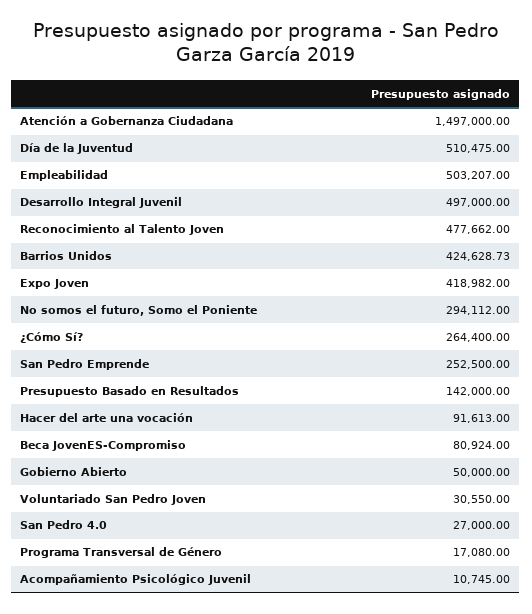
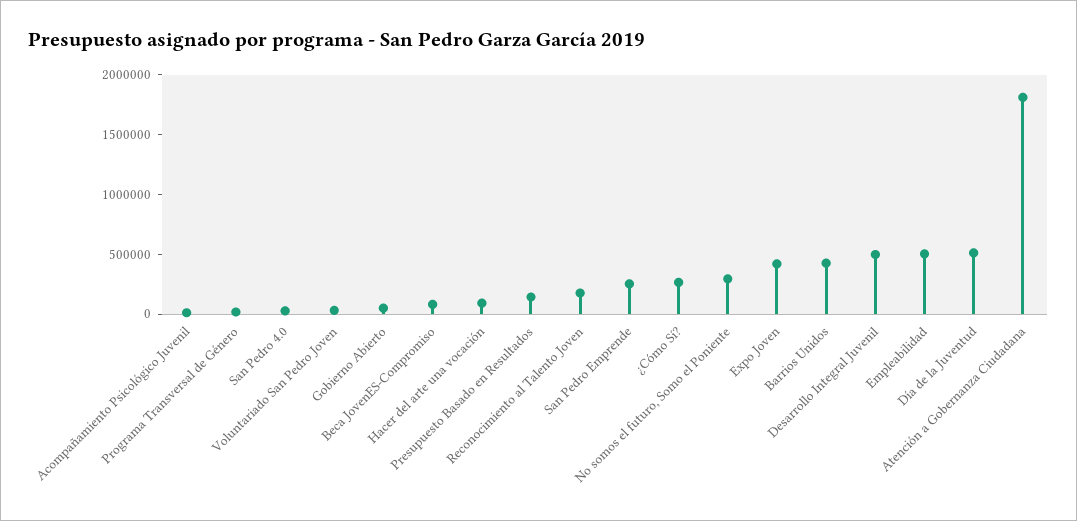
  {
-   "Atención a Gobernanza Ciudadana": 1497000,
+   "Atención a Gobernanza Ciudadana": 1800000,
    "Día de la Juventud": 510475,
    "Empleabilidad": 503207,
    "Desarrollo Integral Juvenil": 497000,
-   "Reconocimiento al Talento Joven": 477662,
+   "Reconocimiento al Talento Joven": 200000,
    "Barrios Unidos": 424628.73,
    "Expo Joven": 418982,
    "No somos el futuro, Somo el Poniente": 294112,
    "¿Cómo Sí?": 264400,
    "San Pedro Emprende": 252500,
    "Presupuesto Basado en Resultados": 142000,
    "Hacer del arte una vocación": 91613,
    "Beca JovenES-Compromiso": 80924,
    "Gobierno Abierto": 50000,
    "Voluntariado San Pedro Joven": 30550,
    "San Pedro 4.0": 27000,
    "Programa Transversal de Género": 17080,
    "Acompañamiento Psicológico Juvenil": 10745
  }

